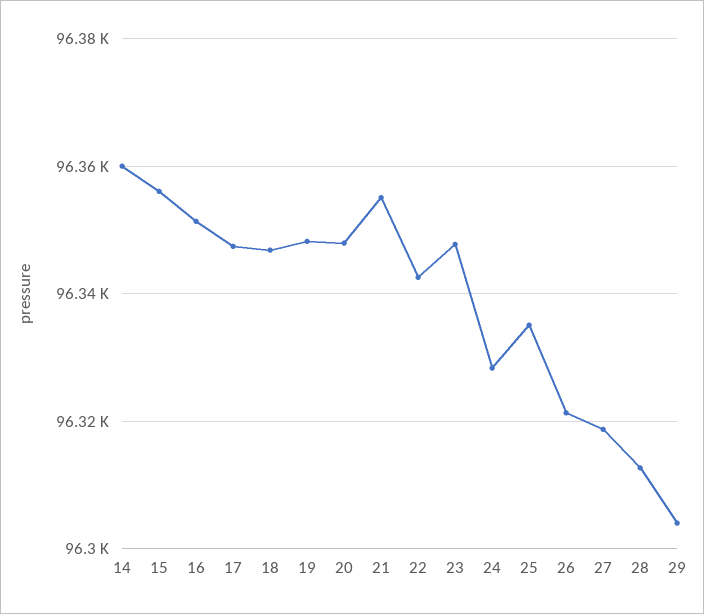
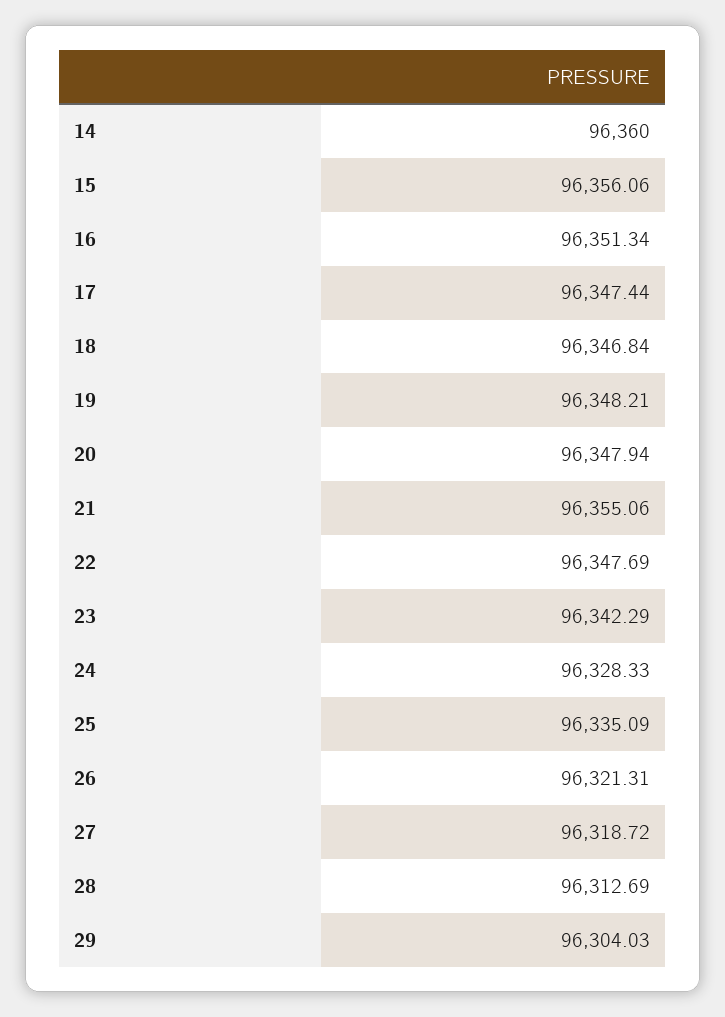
  {
    "14": 96360,
    "15": 96356.06,
    "16": 96351.34,
    "17": 96347.44,
    "18": 96346.84,
    "19": 96348.21,
    "20": 96347.94,
    "21": 96355.06,
-   "22": 96342,
+   "22": 96347.69,
-   "23": 96348,
+   "23": 96342.29,
    "24": 96328.33,
    "25": 96335.09,
    "26": 96321.31,
    "27": 96318.72,
    "28": 96312.69,
    "29": 96304.03
  }

